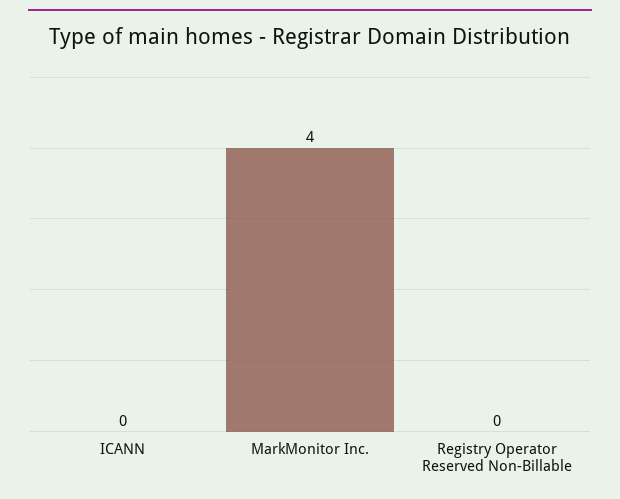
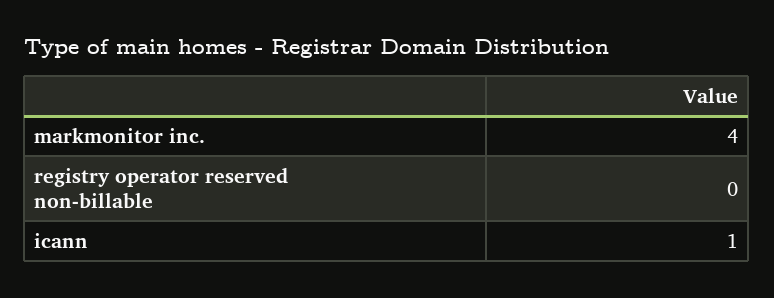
  {
-   "ICANN": 0,
+   "ICANN": 1,
    "MarkMonitor Inc.": 4,
    "Registry Operator Reserved Non-Billable": 0
  }

